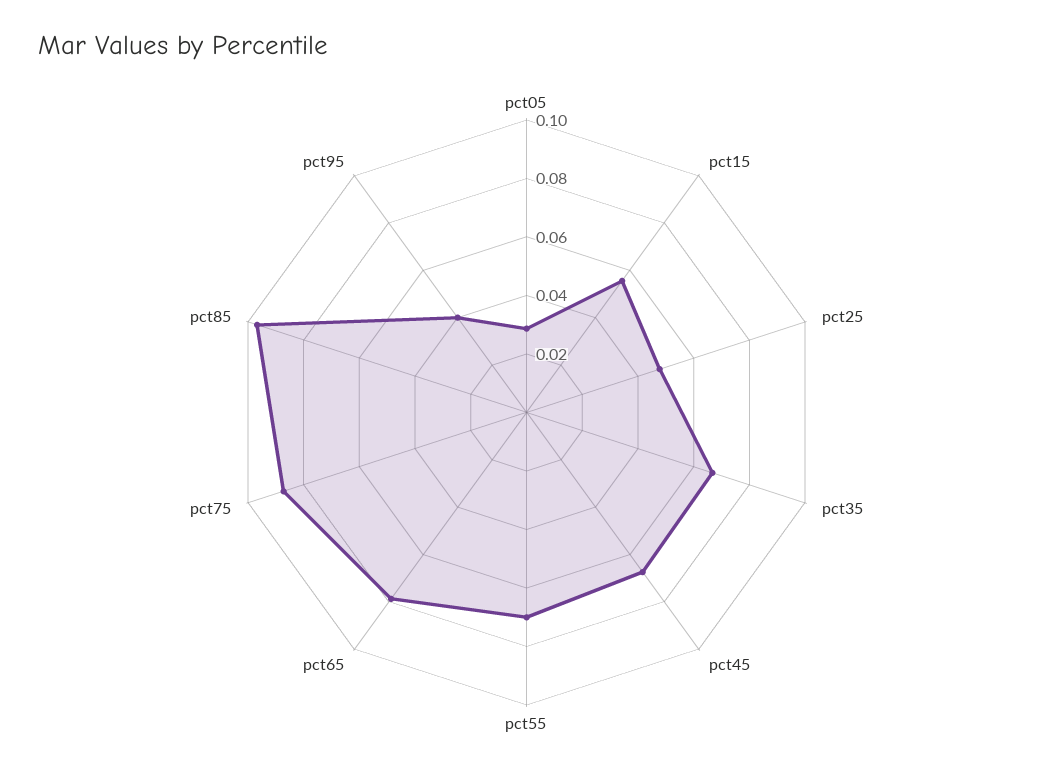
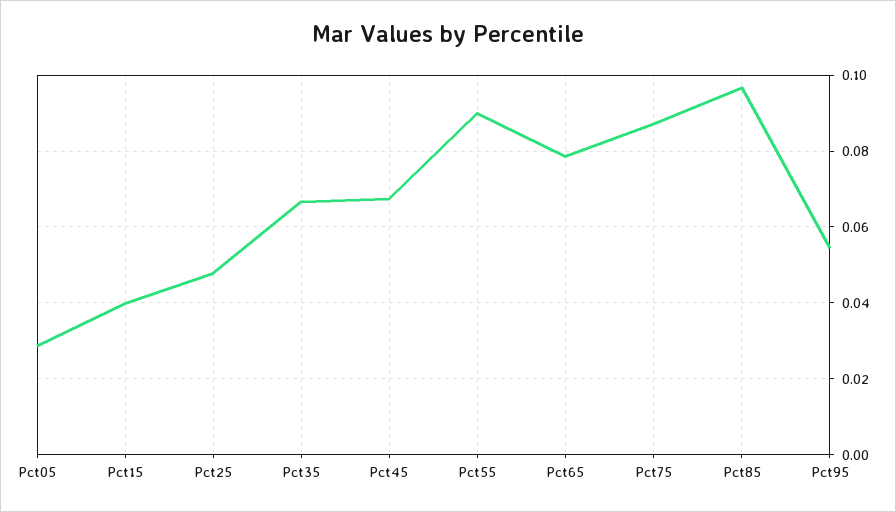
  {
    "pct05": 0.028,
-   "pct15": 0.055,
+   "pct15": 0.04,
    "pct25": 0.048,
    "pct35": 0.066,
    "pct45": 0.068,
-   "pct55": 0.07,
+   "pct55": 0.09,
    "pct65": 0.078,
    "pct75": 0.088,
    "pct85": 0.096,
-   "pct95": 0.04
+   "pct95": 0.054
  }

